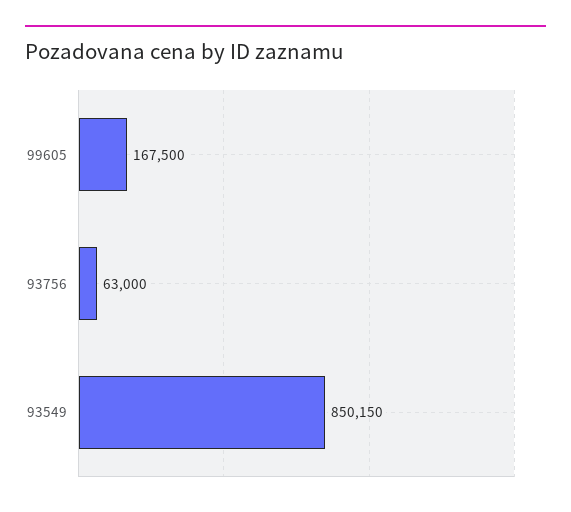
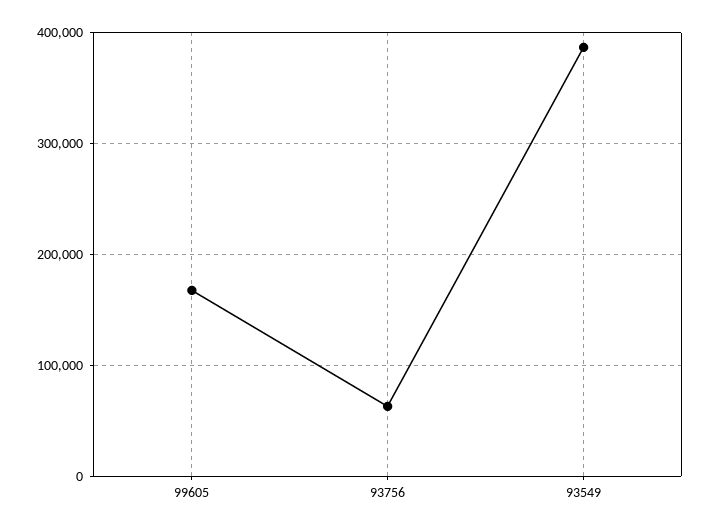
  {
    "99605": 167500,
    "93756": 63000,
-   "93549": 850150
+   "93549": 390000
  }

